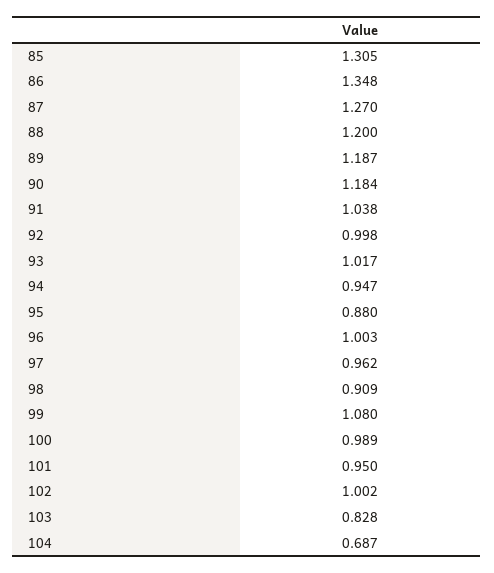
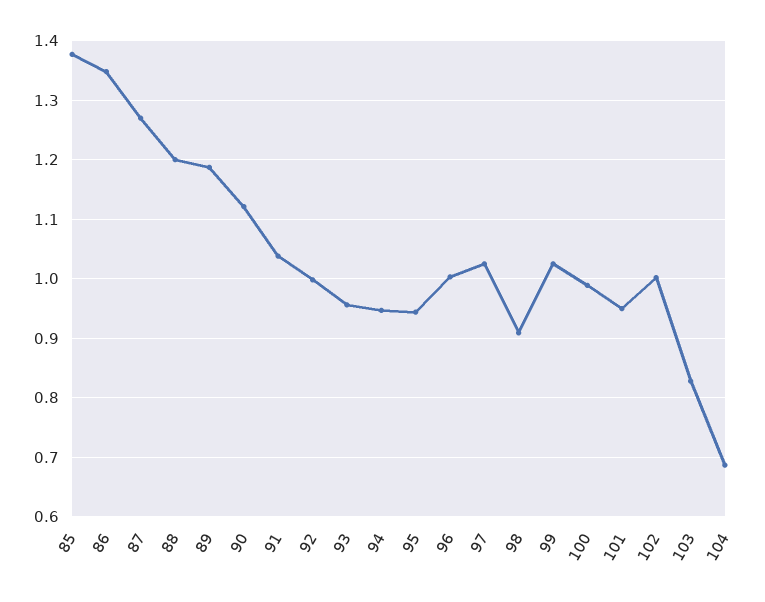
  {
-   "85": 1.305,
+   "85": 1.38,
    "86": 1.348,
    "87": 1.27,
    "88": 1.2,
    "89": 1.187,
-   "90": 1.184,
+   "90": 1.12,
    "91": 1.038,
    "92": 0.998,
-   "93": 1.017,
+   "93": 0.96,
    "94": 0.947,
-   "95": 0.88,
+   "95": 0.94,
    "96": 1.003,
-   "97": 0.962,
+   "97": 1.02,
    "98": 0.909,
-   "99": 1.08,
+   "99": 1.02,
    "100": 0.989,
    "101": 0.95,
    "102": 1.002,
    "103": 0.828,
    "104": 0.687
  }

